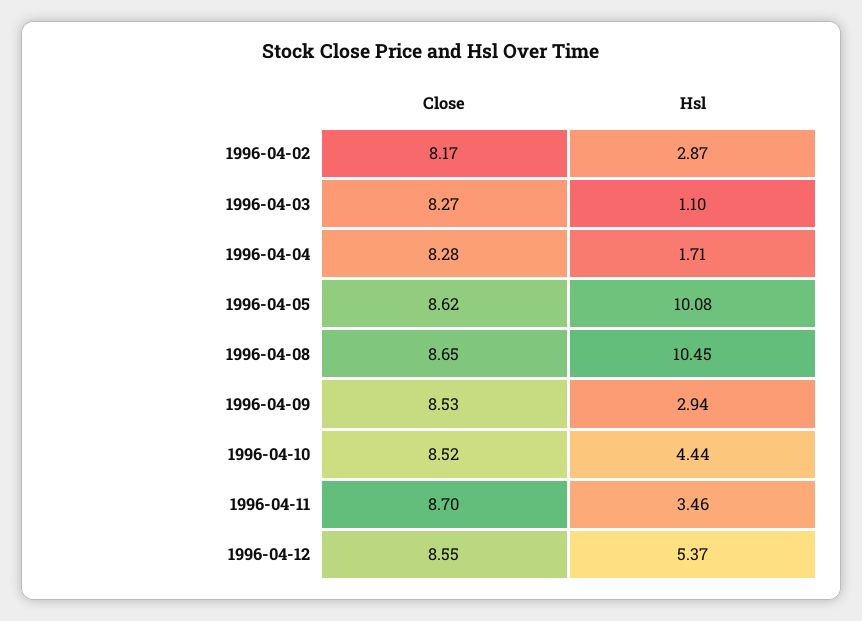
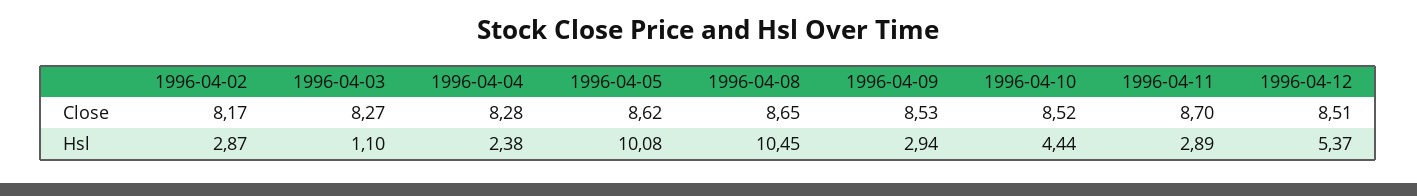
  {
    "Close": {
      "1996-04-02": 8.17,
      "1996-04-03": 8.27,
      "1996-04-04": 8.28,
      "1996-04-05": 8.62,
      "1996-04-08": 8.65,
      "1996-04-09": 8.53,
      "1996-04-10": 8.52,
      "1996-04-11": 8.7,
-     "1996-04-12": 8.55
+     "1996-04-12": 8.51
    },
    "Hsl": {
      "1996-04-02": 2.87,
      "1996-04-03": 1.1,
-     "1996-04-04": 1.71,
+     "1996-04-04": 2.38,
      "1996-04-05": 10.08,
      "1996-04-08": 10.45,
      "1996-04-09": 2.94,
      "1996-04-10": 4.44,
-     "1996-04-11": 3.46,
+     "1996-04-11": 2.89,
      "1996-04-12": 5.37
    }
  }

